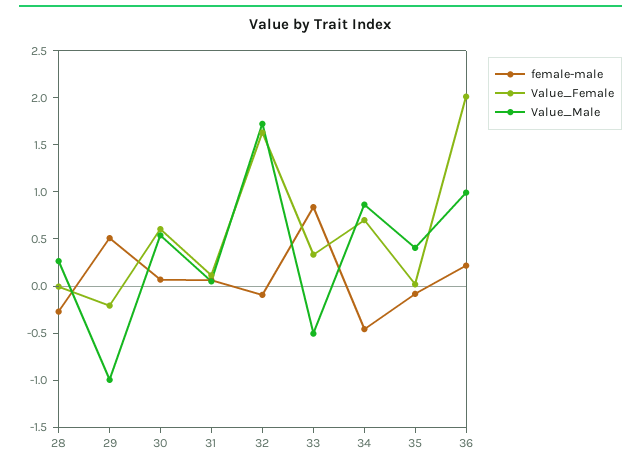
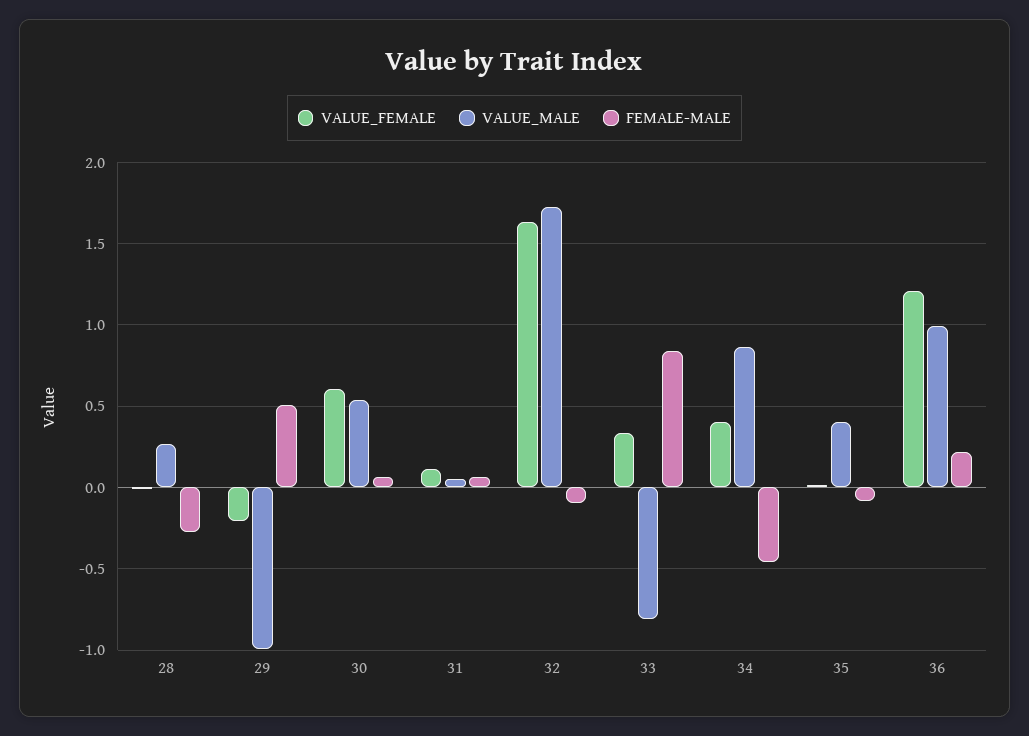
  {
    "female-male": {
      "28": -0.25,
      "29": 0.5,
      "30": 0.05,
      "31": 0.05,
      "32": -0.1,
      "33": 0.85,
      "34": -0.45,
      "35": -0.1,
      "36": 0.2
    },
    "Value_Female": {
      "28": 0,
      "29": -0.2,
      "30": 0.6,
      "31": 0.1,
      "32": 1.65,
      "33": 0.35,
-     "34": 0.7,
+     "34": 0.4,
      "35": 0,
-     "36": 2
+     "36": 1.2
    },
    "Value_Male": {
      "28": 0.25,
      "29": -1,
      "30": 0.55,
      "31": 0.05,
      "32": 1.7,
-     "33": -0.5,
+     "33": -0.8,
      "34": 0.85,
      "35": 0.4,
      "36": 1
    }
  }

